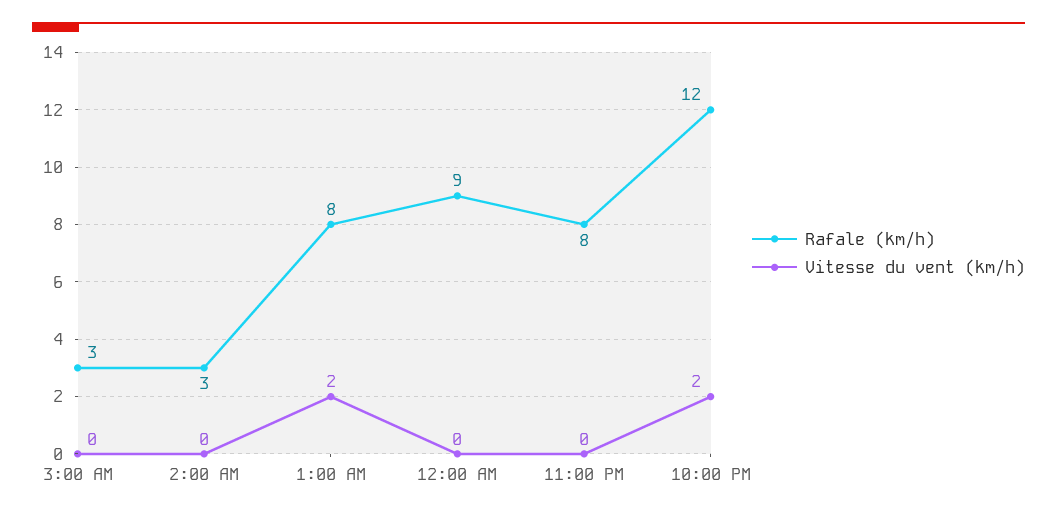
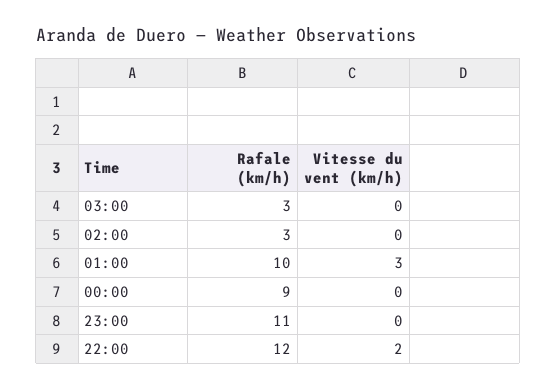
  {
    "Rafale (km/h)": {
      "3:00 AM": 3,
      "2:00 AM": 3,
-     "1:00 AM": 8,
+     "1:00 AM": 10,
      "12:00 AM": 9,
-     "11:00 PM": 8,
+     "11:00 PM": 11,
      "10:00 PM": 12
    },
    "Vitesse du vent (km/h)": {
      "3:00 AM": 0,
      "2:00 AM": 0,
-     "1:00 AM": 2,
+     "1:00 AM": 3,
      "12:00 AM": 0,
      "11:00 PM": 0,
      "10:00 PM": 2
    }
  }

